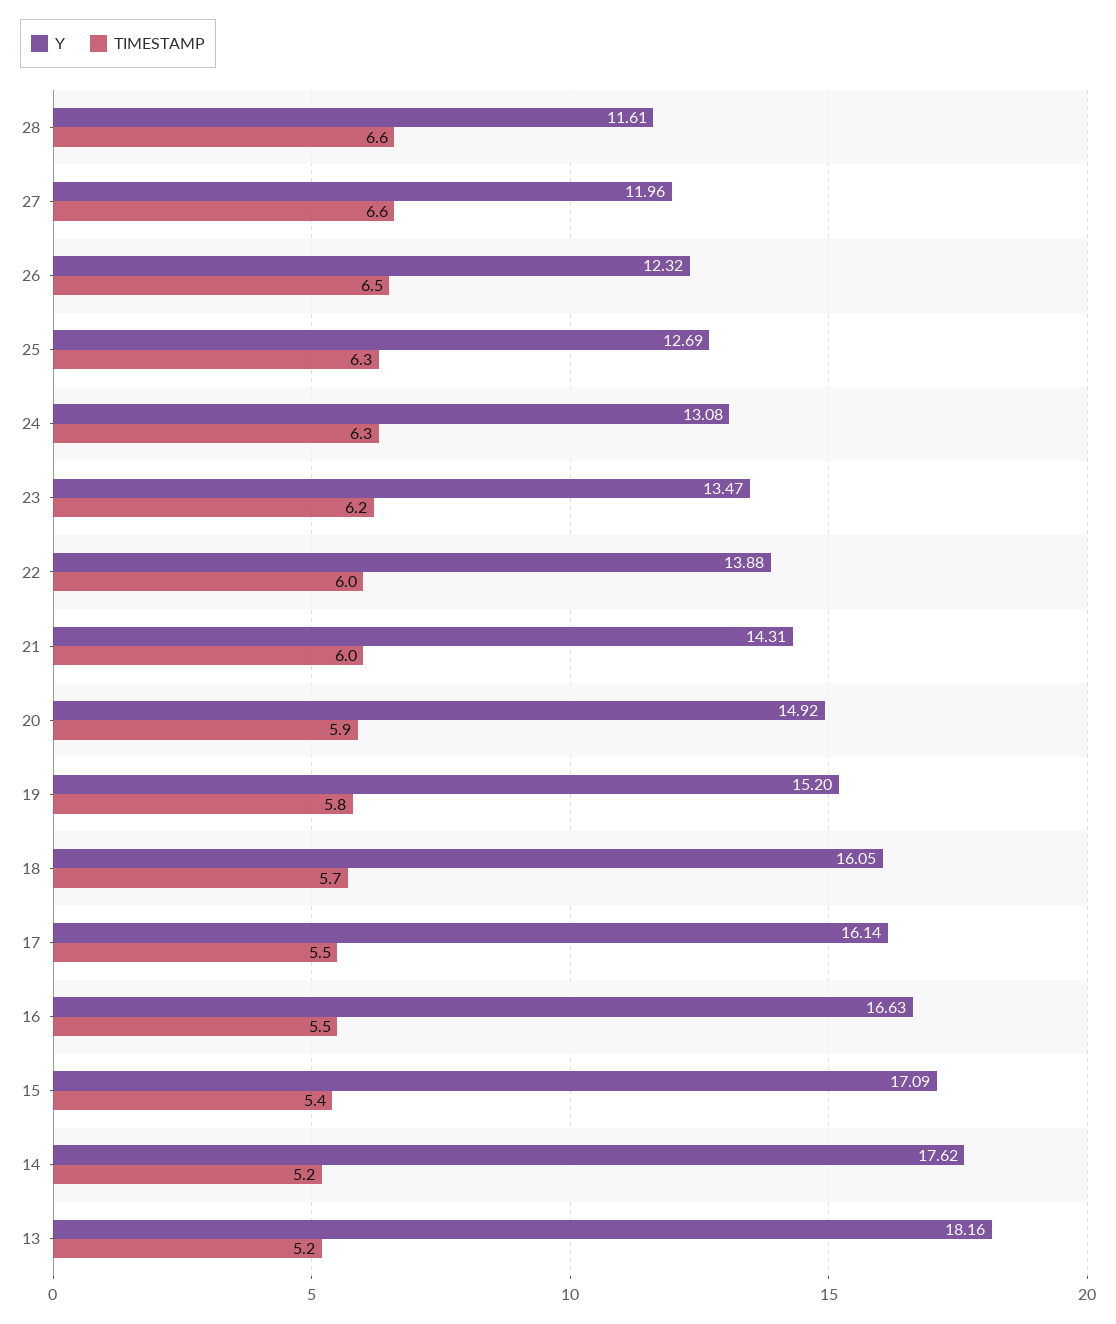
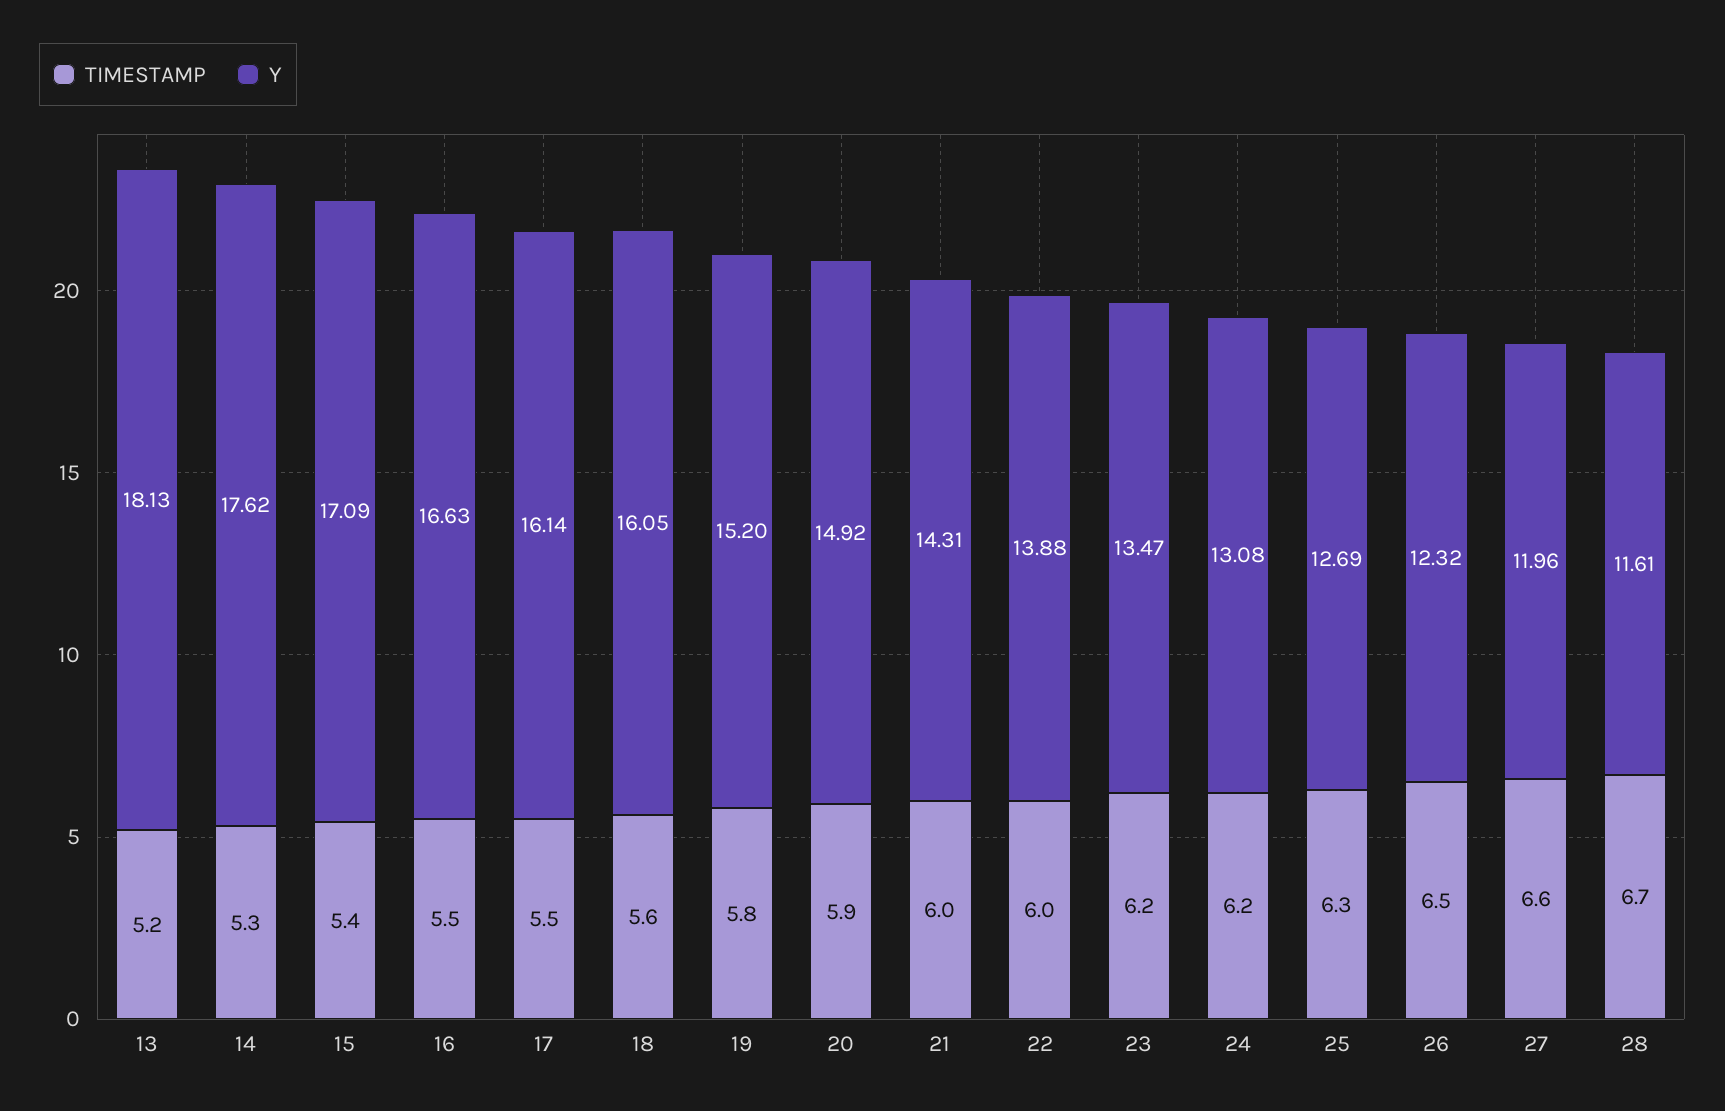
  {
    "Y": {
      "28": 11.61,
      "27": 11.96,
      "26": 12.32,
      "25": 12.69,
      "24": 13.08,
      "23": 13.47,
      "22": 13.88,
      "21": 14.31,
      "20": 14.92,
      "19": 15.2,
      "18": 16.05,
      "17": 16.14,
      "16": 16.63,
      "15": 17.09,
      "14": 17.62,
-     "13": 18.16
+     "13": 18.13
    },
    "TIMESTAMP": {
-     "28": 6.6,
+     "28": 6.7,
      "27": 6.6,
      "26": 6.5,
      "25": 6.3,
-     "24": 6.3,
+     "24": 6.2,
      "23": 6.2,
      "22": 6,
      "21": 6,
      "20": 5.9,
      "19": 5.8,
-     "18": 5.7,
+     "18": 5.6,
      "17": 5.5,
      "16": 5.5,
      "15": 5.4,
-     "14": 5.2,
+     "14": 5.3,
      "13": 5.2
    }
  }

